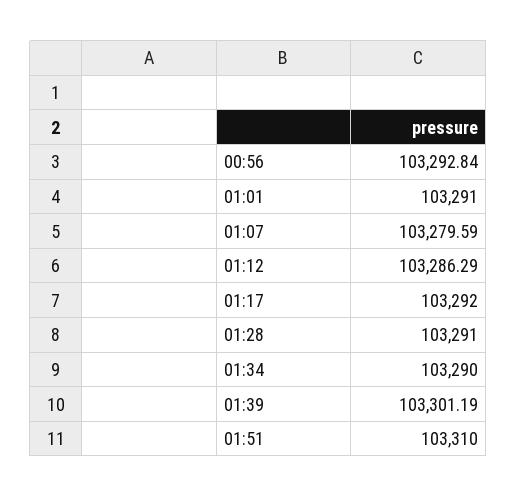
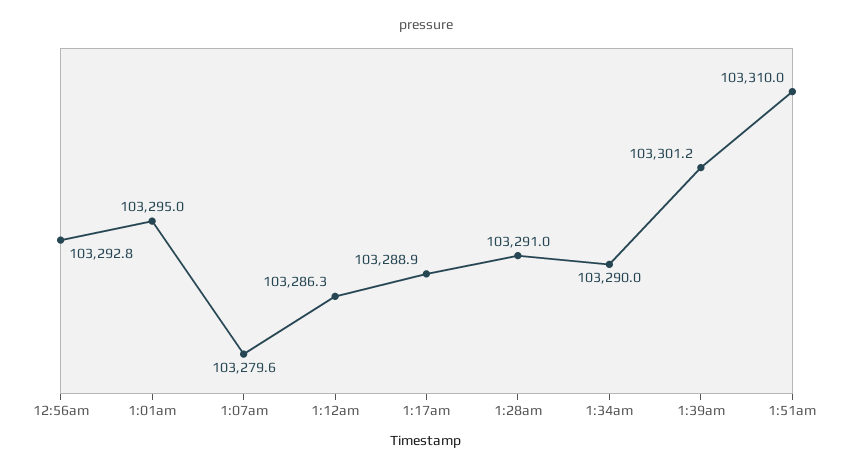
  {
    "00:56": 103292.84,
-   "01:01": 103291,
+   "01:01": 103295,
    "01:07": 103279.59,
    "01:12": 103286.29,
-   "01:17": 103292,
+   "01:17": 103288.9,
    "01:28": 103291,
    "01:34": 103290,
    "01:39": 103301.19,
    "01:51": 103310
  }

